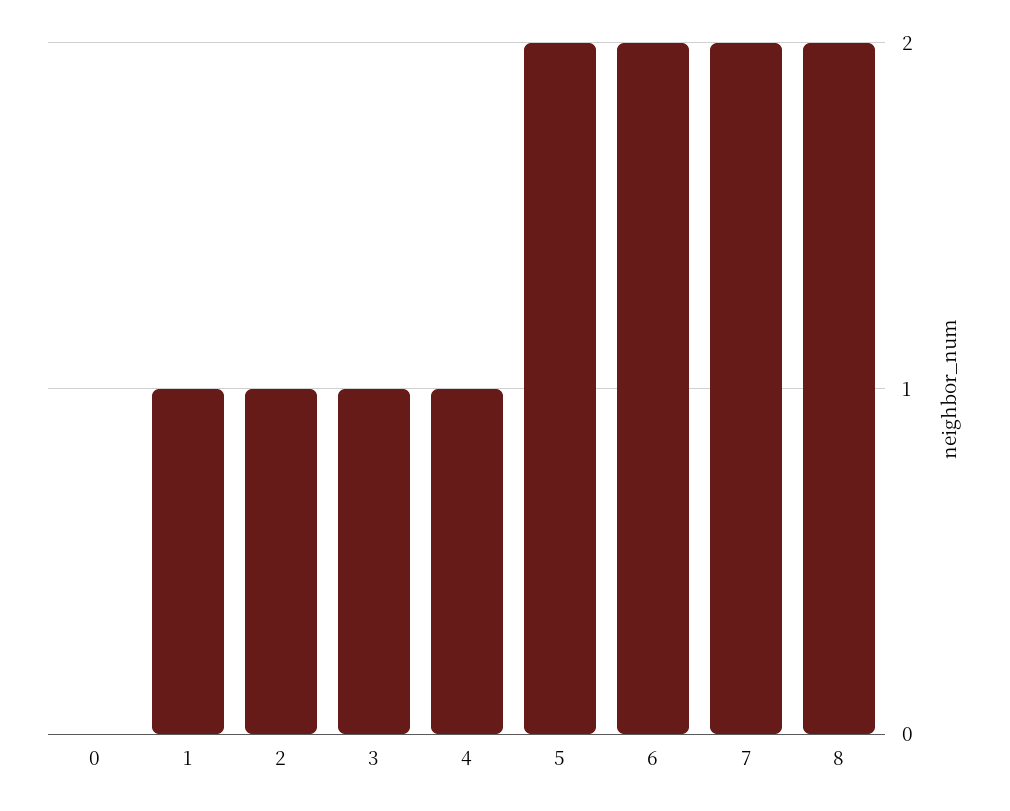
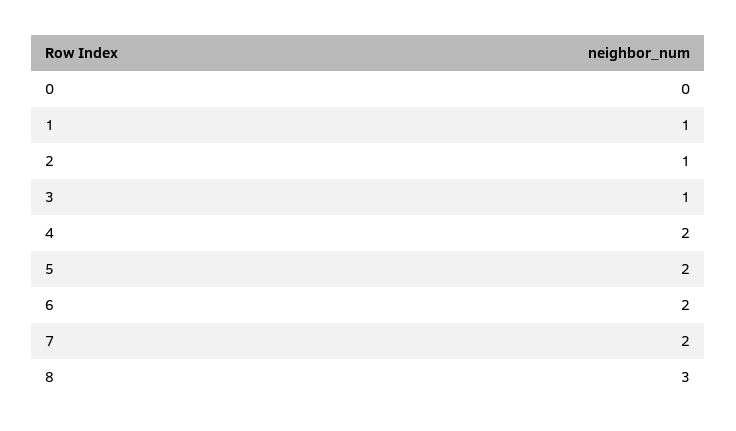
  {
    "0": 0,
    "1": 1,
    "2": 1,
    "3": 1,
-   "4": 1,
+   "4": 2,
    "5": 2,
    "6": 2,
    "7": 2,
-   "8": 2
+   "8": 3
  }

